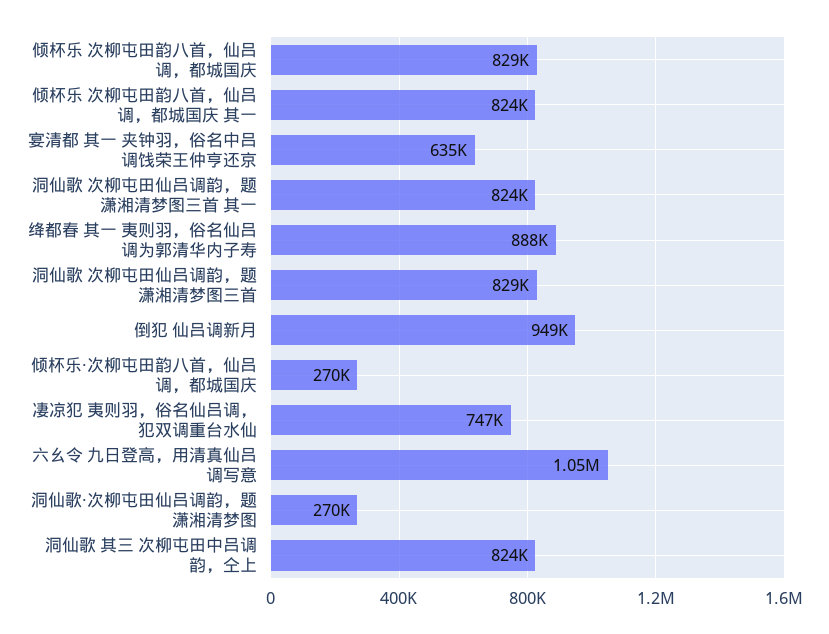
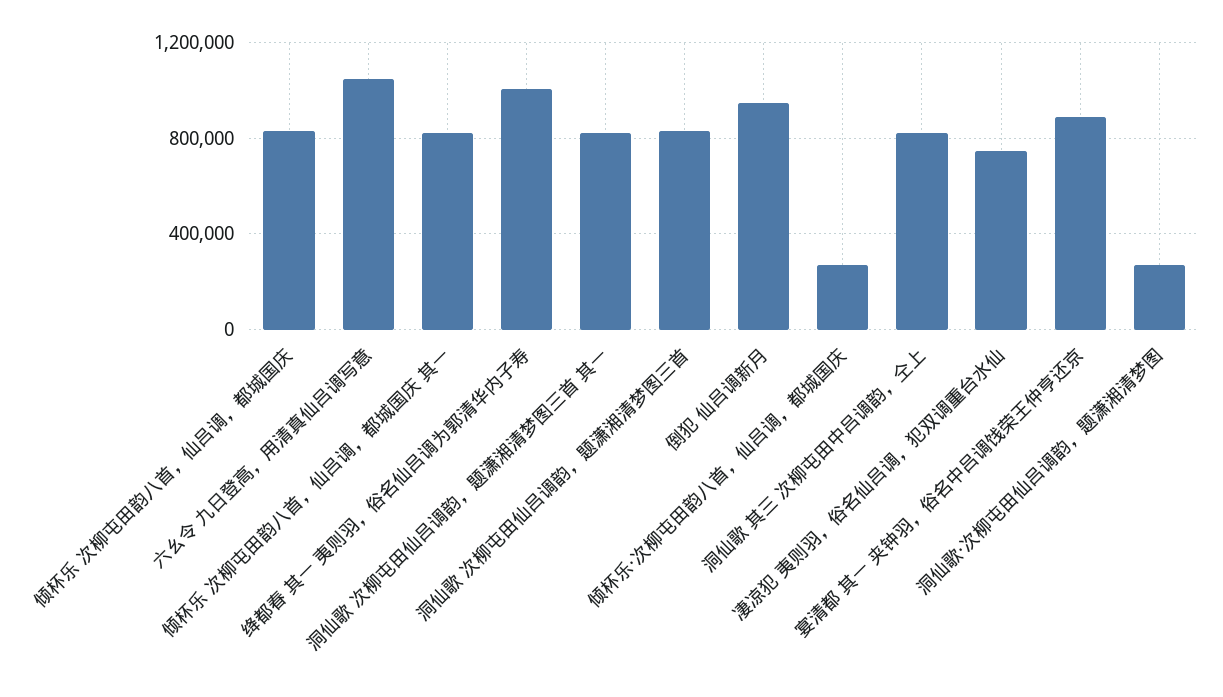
  {
    "倾杯乐 次柳屯田韵八首，仙吕调，都城国庆": 829000,
    "倾杯乐 次柳屯田韵八首，仙吕调，都城国庆 其一": 824000,
-   "宴清都 其一 夹钟羽，俗名中吕调饯荣王仲亨还京": 635000,
+   "宴清都 其一 夹钟羽，俗名中吕调饯荣王仲亨还京": 900000,
    "洞仙歌 次柳屯田仙吕调韵，题潇湘清梦图三首 其一": 824000,
-   "绛都春 其一 夷则羽，俗名仙吕调为郭清华内子寿": 888000,
+   "绛都春 其一 夷则羽，俗名仙吕调为郭清华内子寿": 1000000,
    "洞仙歌 次柳屯田仙吕调韵，题潇湘清梦图三首": 829000,
    "倒犯 仙吕调新月": 949000,
    "倾杯乐·次柳屯田韵八首，仙吕调，都城国庆": 270000,
    "凄凉犯 夷则羽，俗名仙吕调，犯双调重台水仙": 747000,
    "六幺令 九日登高，用清真仙吕调写意": 1050000,
    "洞仙歌·次柳屯田仙吕调韵，题潇湘清梦图": 270000,
    "洞仙歌 其三 次柳屯田中吕调韵，仝上": 824000
  }

